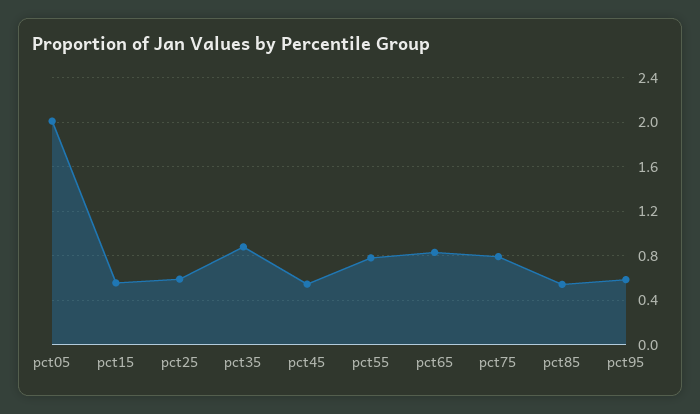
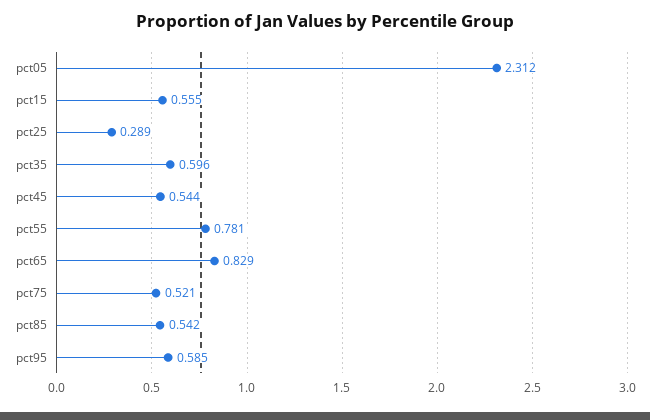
  {
-   "pct05": 2,
+   "pct05": 2.312,
    "pct15": 0.555,
-   "pct25": 0.6,
+   "pct25": 0.289,
-   "pct35": 0.9,
+   "pct35": 0.596,
    "pct45": 0.544,
    "pct55": 0.781,
    "pct65": 0.829,
-   "pct75": 0.8,
+   "pct75": 0.521,
    "pct85": 0.542,
    "pct95": 0.585
  }

